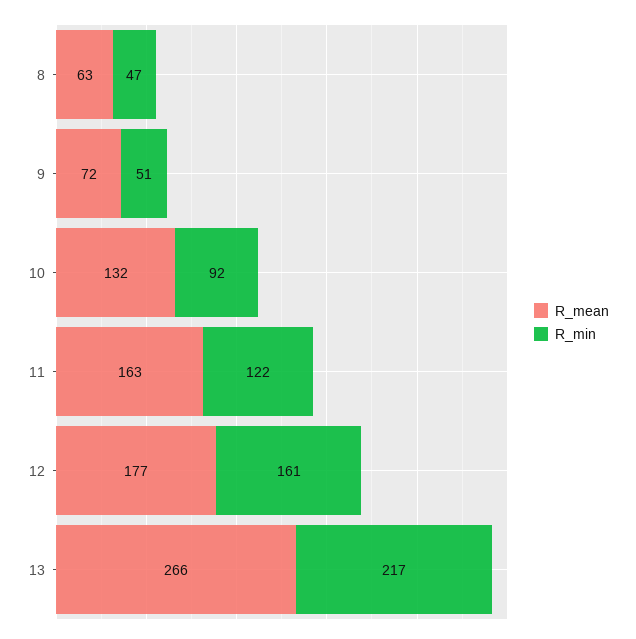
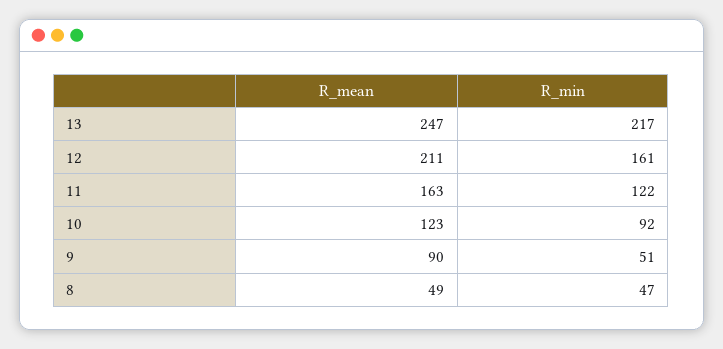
  {
    "R_mean": {
-     "8": 63,
+     "8": 49,
-     "9": 72,
+     "9": 90,
-     "10": 132,
+     "10": 123,
      "11": 163,
-     "12": 177,
+     "12": 211,
-     "13": 266
+     "13": 247
    },
    "R_min": {
      "8": 47,
      "9": 51,
      "10": 92,
      "11": 122,
      "12": 161,
      "13": 217
    }
  }

